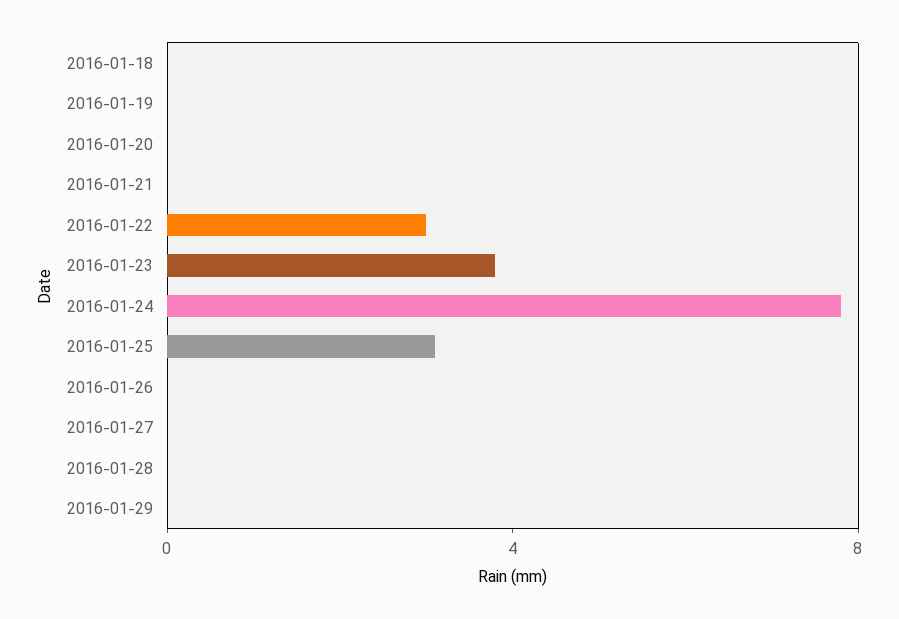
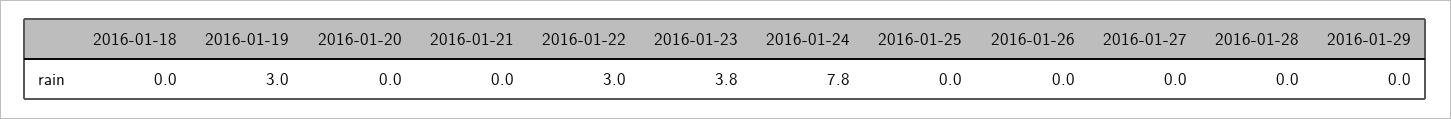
  {
    "2016-01-18": 0,
-   "2016-01-19": 0,
+   "2016-01-19": 3,
    "2016-01-20": 0,
    "2016-01-21": 0,
    "2016-01-22": 3,
    "2016-01-23": 3.8,
    "2016-01-24": 7.8,
-   "2016-01-25": 3,
+   "2016-01-25": 0,
    "2016-01-26": 0,
    "2016-01-27": 0,
    "2016-01-28": 0,
    "2016-01-29": 0
  }

